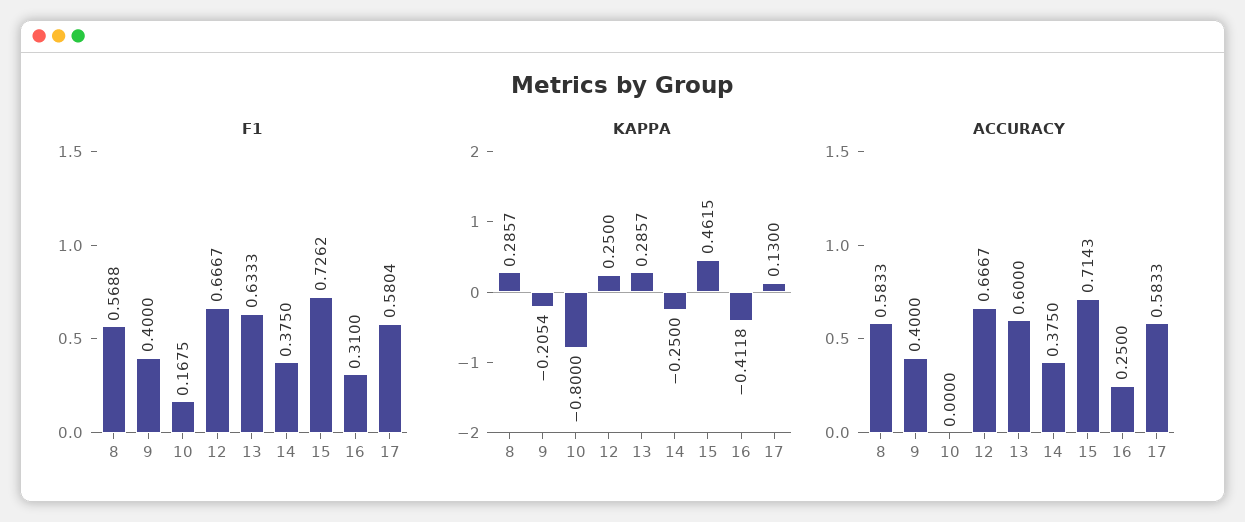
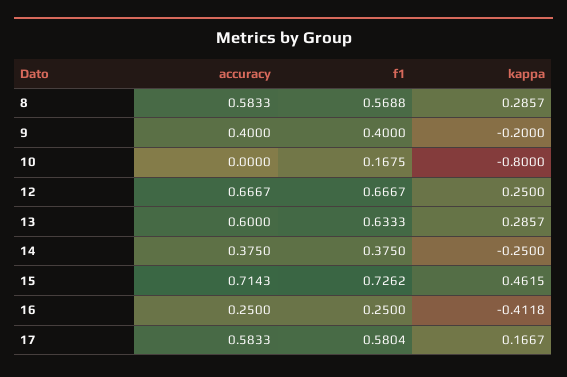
  {
    "F1": {
      "8": 0.5688,
      "9": 0.4,
      "10": 0.1675,
      "12": 0.6667,
      "13": 0.6333,
      "14": 0.375,
      "15": 0.7262,
-     "16": 0.31,
+     "16": 0.25,
      "17": 0.5804
    },
    "KAPPA": {
      "8": 0.2857,
-     "9": -0.2054,
+     "9": -0.2,
      "10": -0.8,
      "12": 0.25,
      "13": 0.2857,
      "14": -0.25,
      "15": 0.4615,
      "16": -0.4118,
-     "17": 0.13
+     "17": 0.1667
    },
    "ACCURACY": {
      "8": 0.5833,
      "9": 0.4,
      "10": 0,
      "12": 0.6667,
      "13": 0.6,
      "14": 0.375,
      "15": 0.7143,
      "16": 0.25,
      "17": 0.5833
    }
  }

